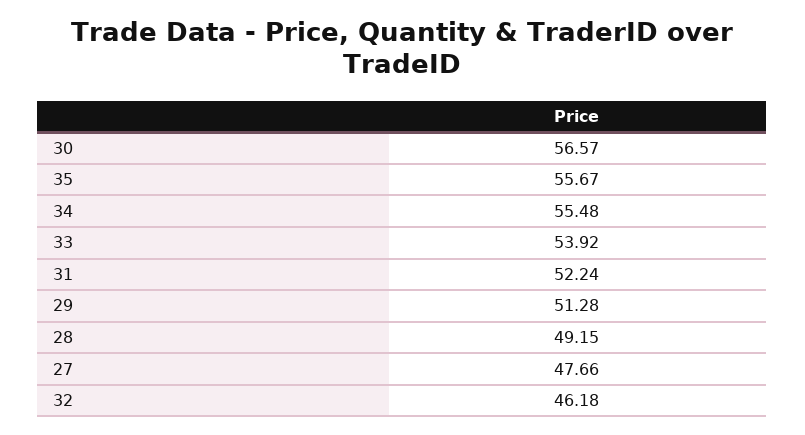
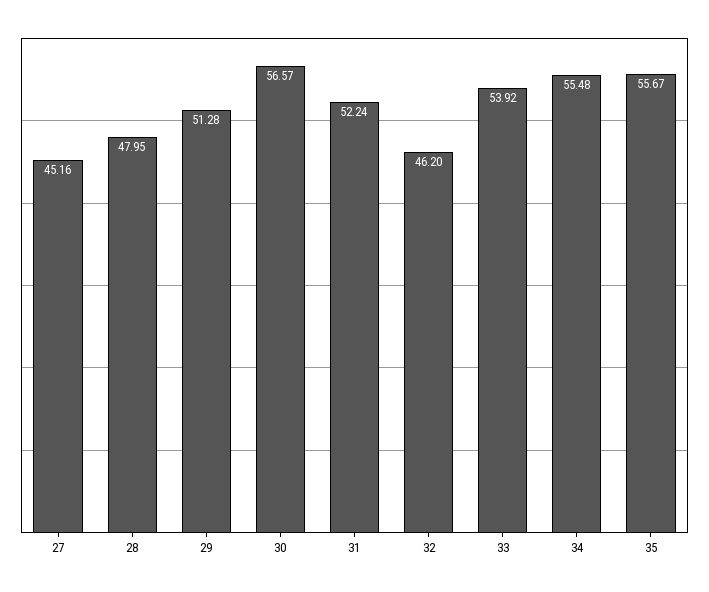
  {
    "30": 56.57,
    "35": 55.67,
    "34": 55.48,
    "33": 53.92,
    "31": 52.24,
    "29": 51.28,
-   "28": 49.15,
+   "28": 47.95,
-   "27": 47.66,
+   "27": 45.16,
-   "32": 46.18
+   "32": 46.2
  }

